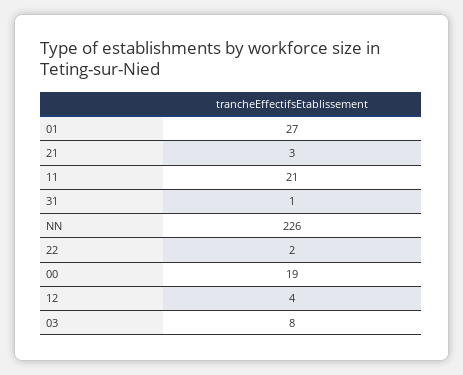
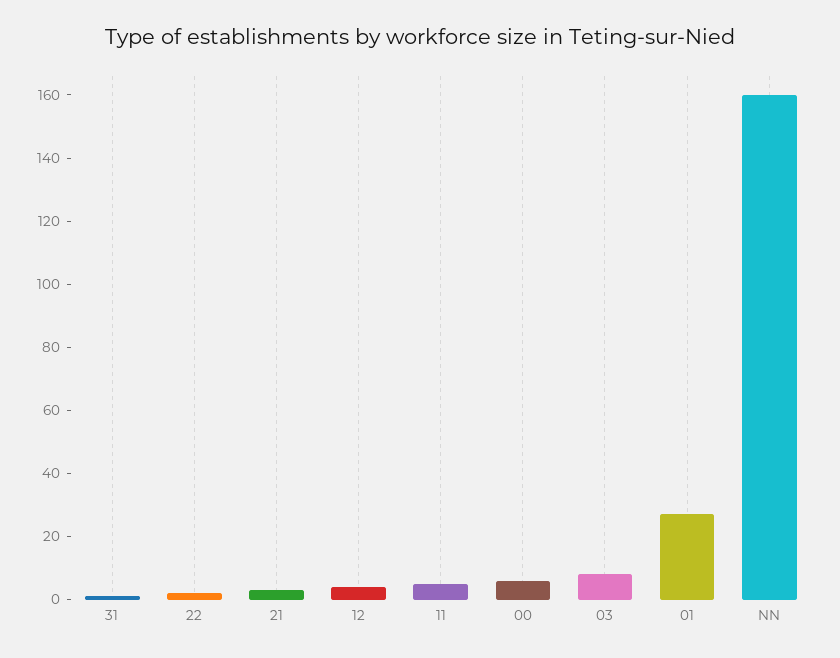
  {
    "01": 27,
    "21": 3,
-   "11": 21,
+   "11": 5,
    "31": 1,
-   "NN": 226,
+   "NN": 160,
    "22": 2,
-   "00": 19,
+   "00": 5,
    "12": 4,
    "03": 8
  }

